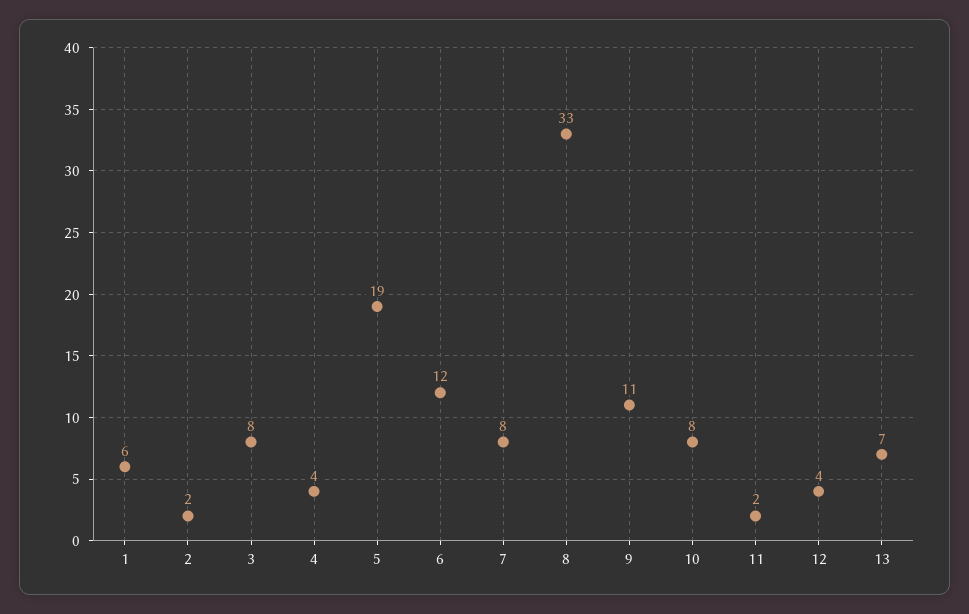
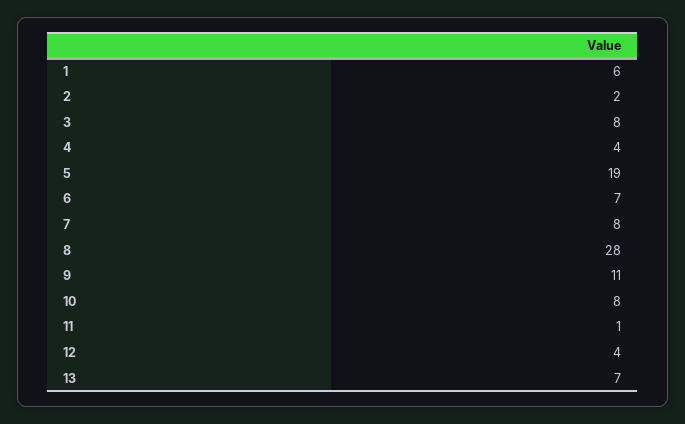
  {
    "1": 6,
    "2": 2,
    "3": 8,
    "4": 4,
    "5": 19,
-   "6": 12,
+   "6": 7,
    "7": 8,
-   "8": 33,
+   "8": 28,
    "9": 11,
    "10": 8,
-   "11": 2,
+   "11": 1,
    "12": 4,
    "13": 7
  }

